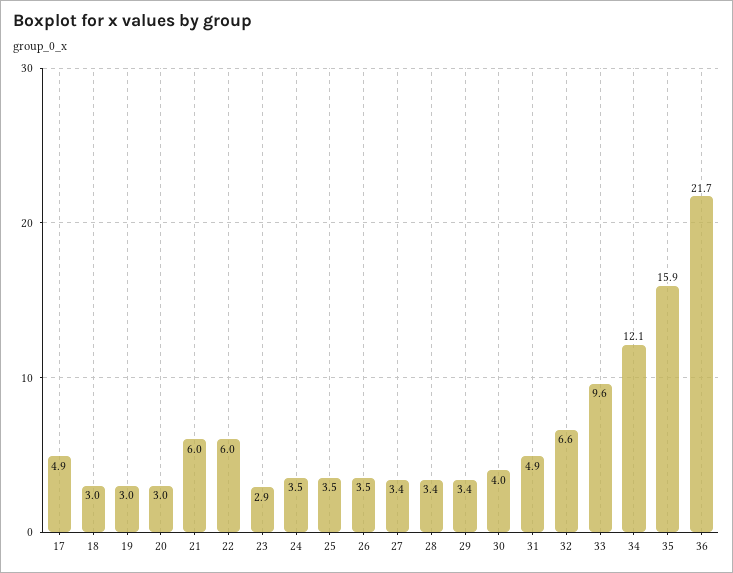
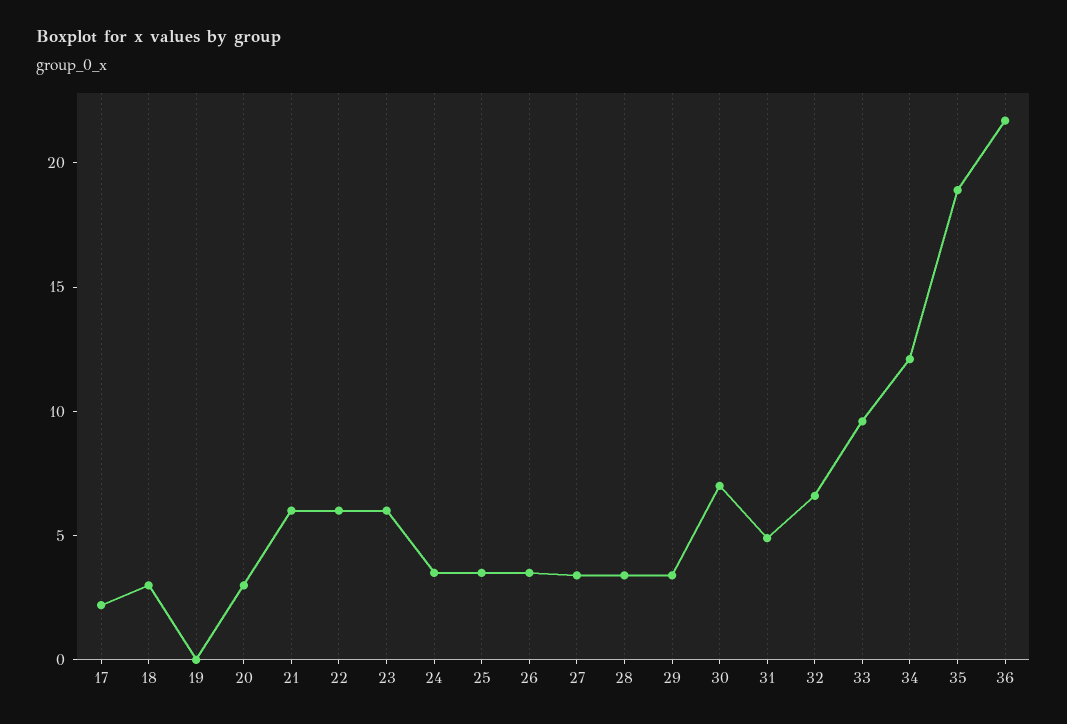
  {
-   "17": 4.9,
+   "17": 2,
    "18": 3,
-   "19": 3,
+   "19": 0,
    "20": 3,
    "21": 6,
    "22": 6,
-   "23": 2.9,
+   "23": 6,
    "24": 3.5,
    "25": 3.5,
    "26": 3.5,
    "27": 3.4,
    "28": 3.4,
    "29": 3.4,
-   "30": 4,
+   "30": 7,
    "31": 4.9,
    "32": 6.6,
    "33": 9.6,
    "34": 12.1,
-   "35": 15.9,
+   "35": 19,
    "36": 21.7
  }

